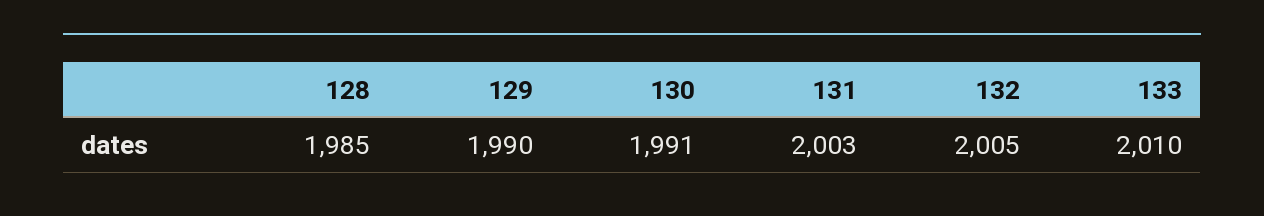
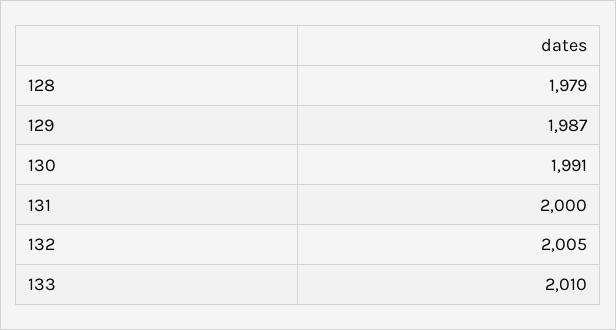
  {
-   "128": 1985,
+   "128": 1979,
-   "129": 1990,
+   "129": 1987,
    "130": 1991,
-   "131": 2003,
+   "131": 2000,
    "132": 2005,
    "133": 2010
  }

